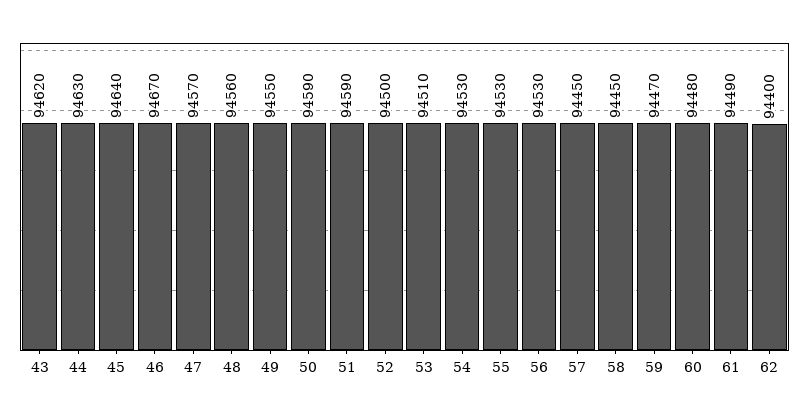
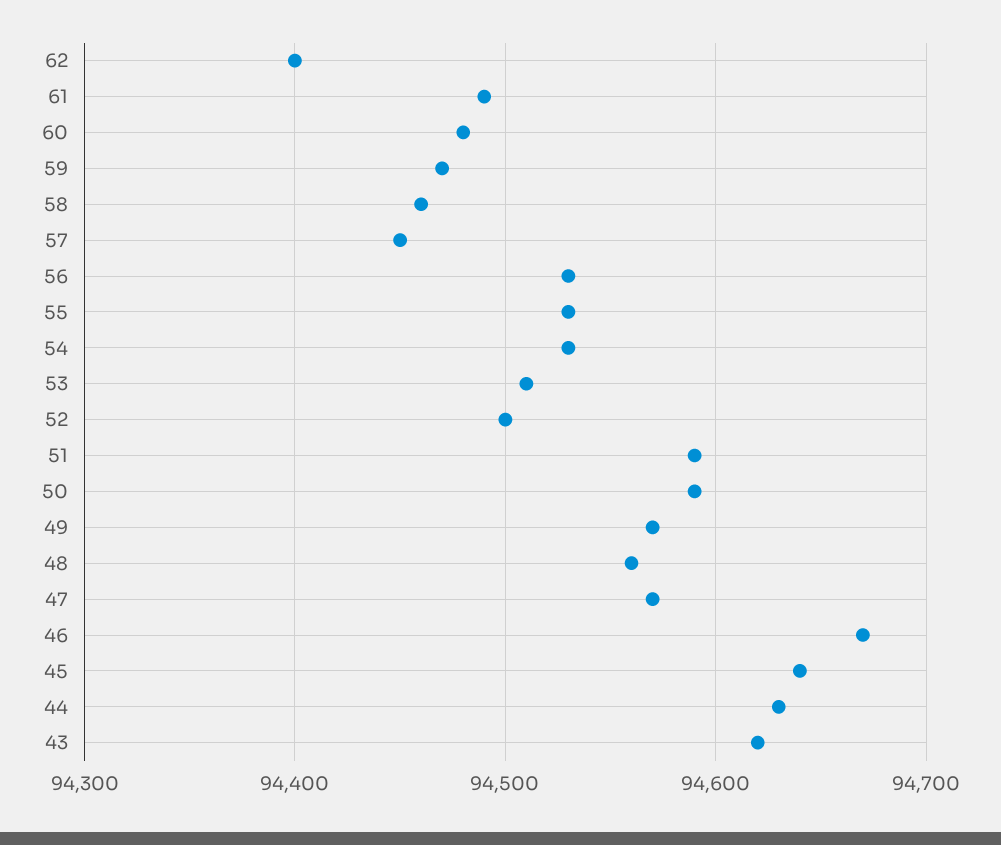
  {
    "43": 94620,
    "44": 94630,
    "45": 94640,
    "46": 94670,
    "47": 94570,
    "48": 94560,
-   "49": 94550,
+   "49": 94570,
    "50": 94590,
    "51": 94590,
    "52": 94500,
    "53": 94510,
    "54": 94530,
    "55": 94530,
    "56": 94530,
    "57": 94450,
-   "58": 94450,
+   "58": 94460,
    "59": 94470,
    "60": 94480,
    "61": 94490,
    "62": 94400
  }

